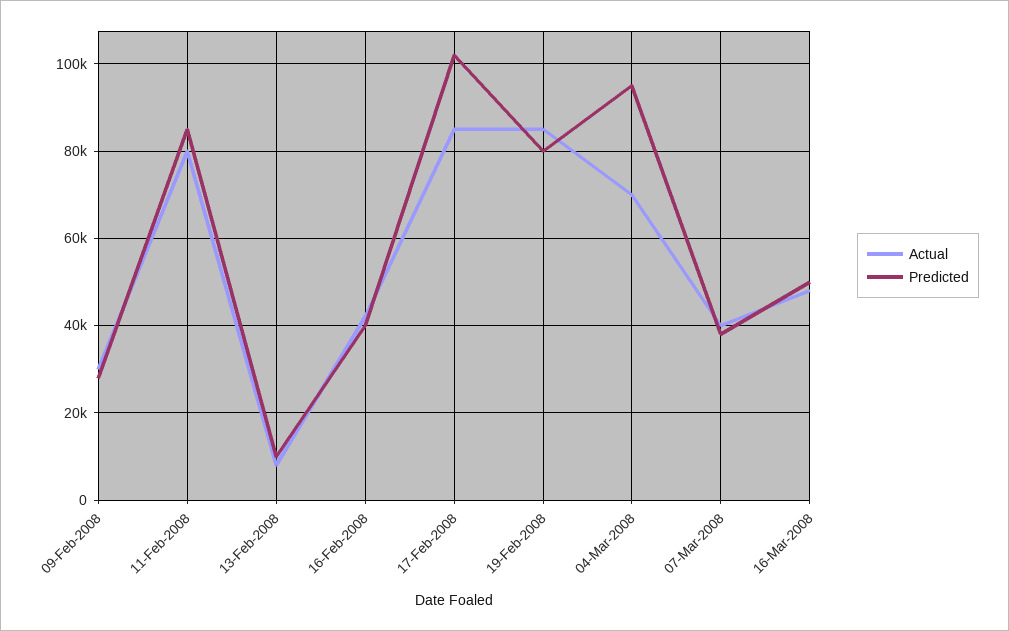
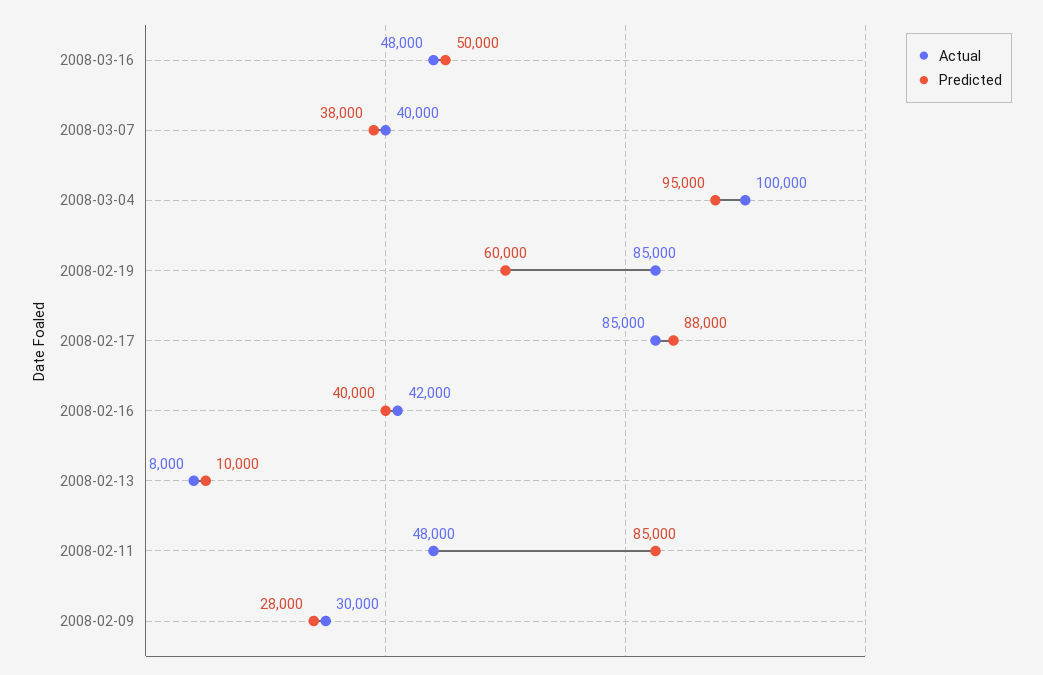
  {
    "Actual": {
      "09-Feb-2008": 30000,
-     "11-Feb-2008": 80000,
+     "11-Feb-2008": 48000,
      "13-Feb-2008": 8000,
      "16-Feb-2008": 42000,
      "17-Feb-2008": 85000,
      "19-Feb-2008": 85000,
-     "04-Mar-2008": 70000,
+     "04-Mar-2008": 100000,
      "07-Mar-2008": 40000,
      "16-Mar-2008": 48000
    },
    "Predicted": {
      "09-Feb-2008": 28000,
      "11-Feb-2008": 85000,
      "13-Feb-2008": 10000,
      "16-Feb-2008": 40000,
-     "17-Feb-2008": 102000,
+     "17-Feb-2008": 88000,
-     "19-Feb-2008": 80000,
+     "19-Feb-2008": 60000,
      "04-Mar-2008": 95000,
      "07-Mar-2008": 38000,
      "16-Mar-2008": 50000
    }
  }

